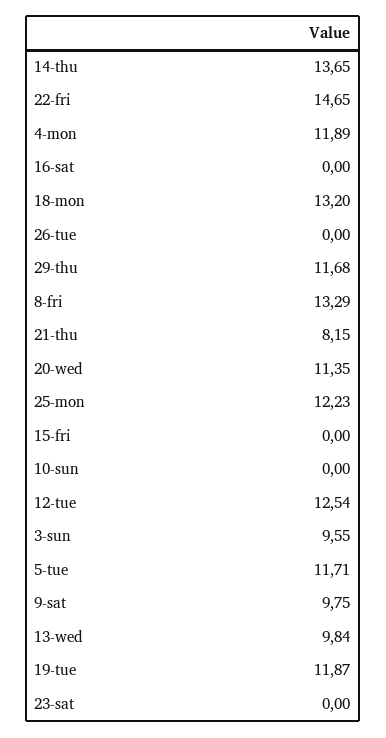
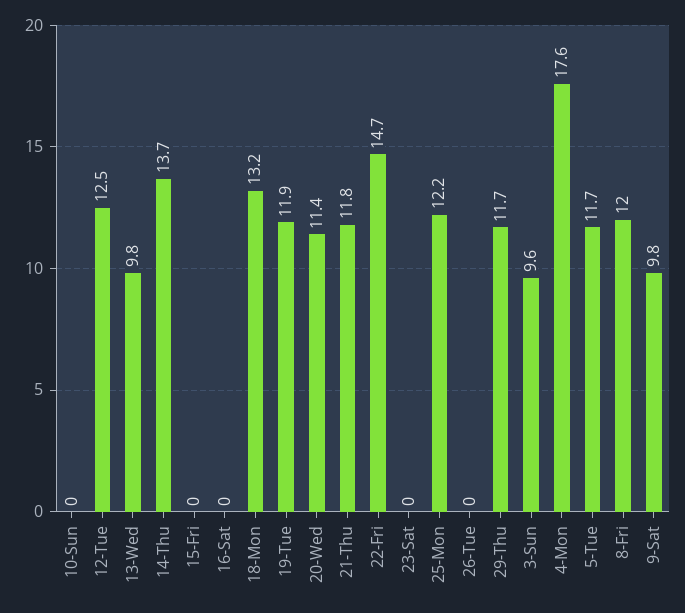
  {
    "14-thu": 13.65,
    "22-fri": 14.65,
-   "4-mon": 11.89,
+   "4-mon": 17.6,
    "16-sat": 0,
    "18-mon": 13.2,
    "26-tue": 0,
    "29-thu": 11.68,
-   "8-fri": 13.29,
+   "8-fri": 12,
-   "21-thu": 8.15,
+   "21-thu": 11.8,
    "20-wed": 11.35,
    "25-mon": 12.23,
    "15-fri": 0,
    "10-sun": 0,
    "12-tue": 12.54,
    "3-sun": 9.55,
    "5-tue": 11.71,
    "9-sat": 9.75,
    "13-wed": 9.84,
    "19-tue": 11.87,
    "23-sat": 0
  }

